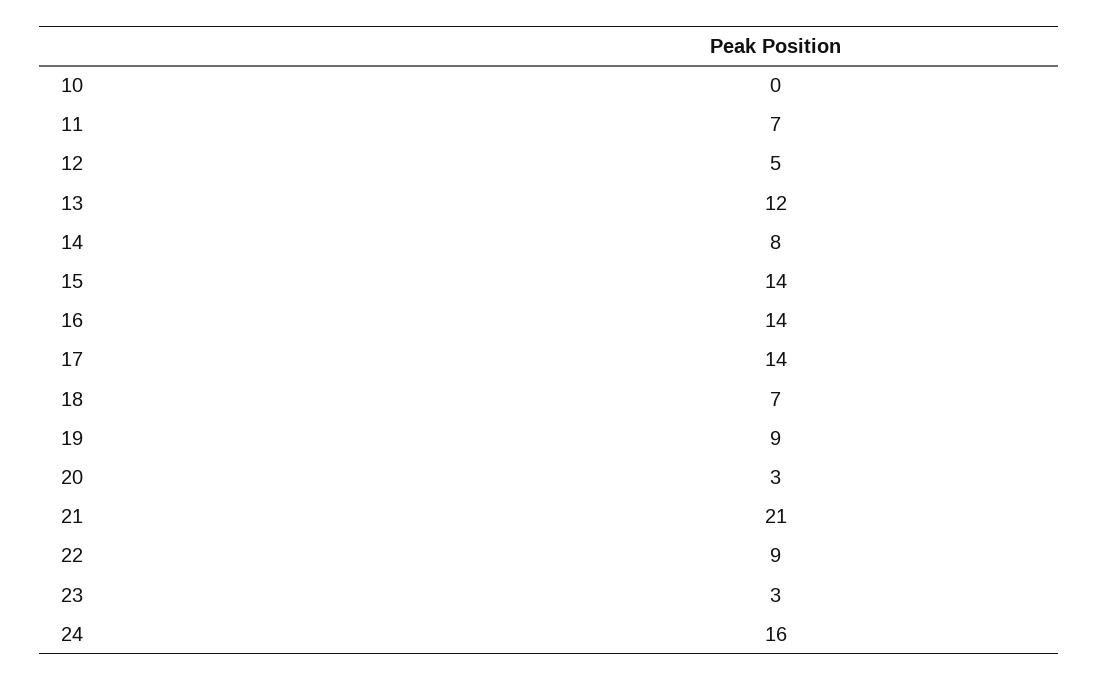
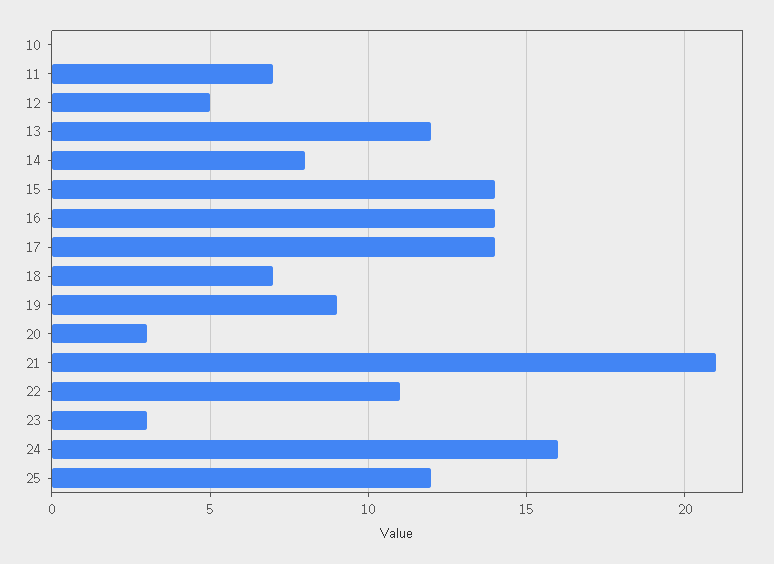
  {
    "10": 0,
    "11": 7,
    "12": 5,
    "13": 12,
    "14": 8,
    "15": 14,
    "16": 14,
    "17": 14,
    "18": 7,
    "19": 9,
    "20": 3,
    "21": 21,
-   "22": 9,
+   "22": 11,
    "23": 3,
-   "24": 16
+   "24": 16,
+   "25": 12
  }

